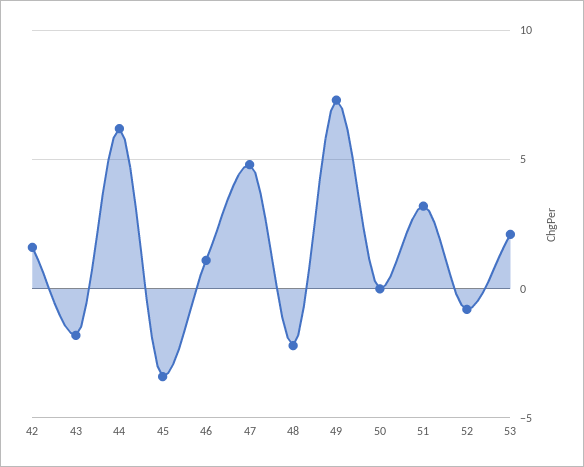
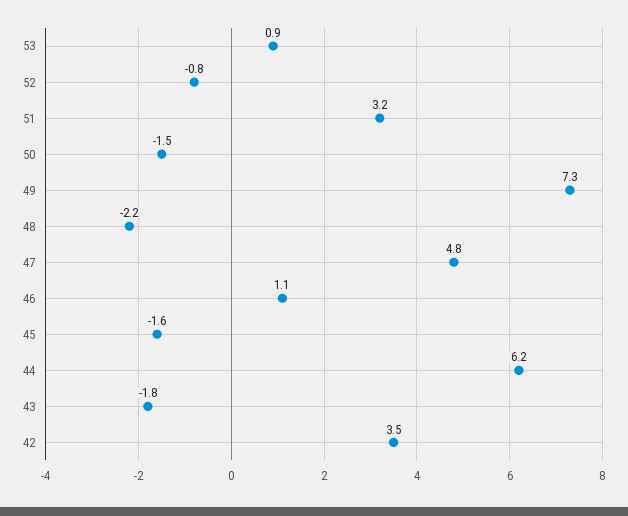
  {
-   "42": 1.5,
+   "42": 3.5,
    "43": -1.8,
    "44": 6.2,
-   "45": -3.5,
+   "45": -1.6,
    "46": 1.1,
    "47": 4.8,
    "48": -2.2,
    "49": 7.3,
-   "50": 0,
+   "50": -1.5,
    "51": 3.2,
    "52": -0.8,
-   "53": 2
+   "53": 0.9
  }

